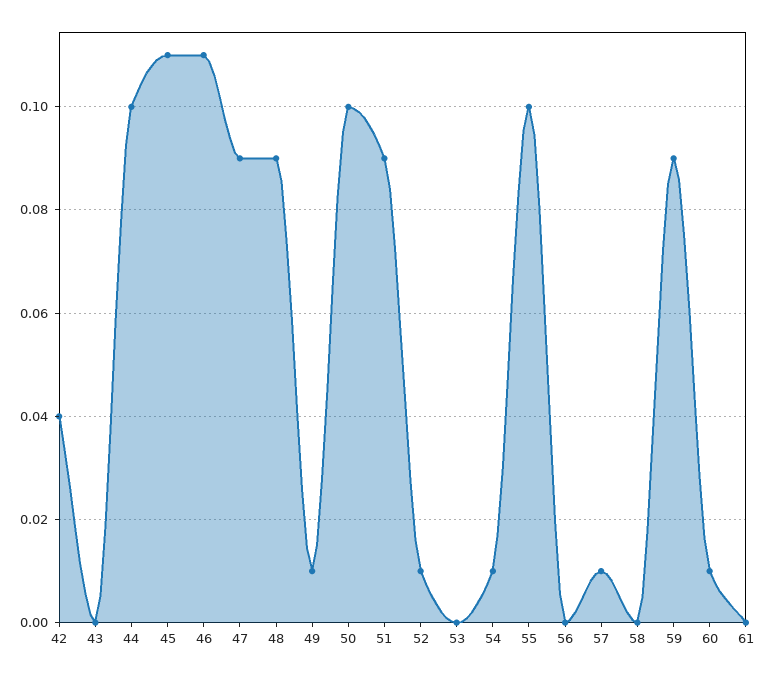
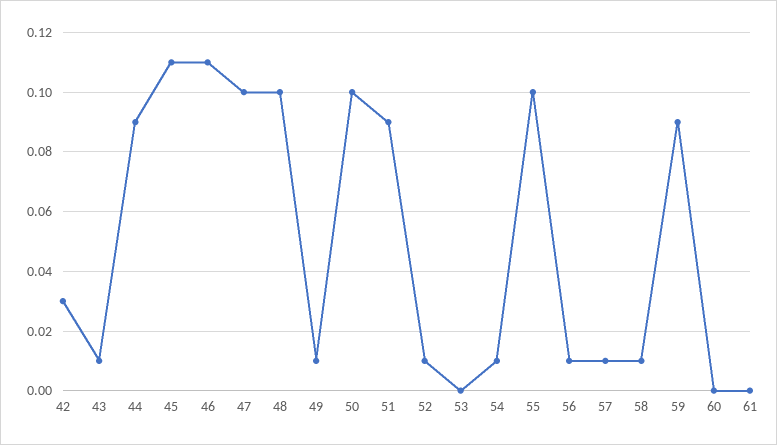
  {
-   "42": 0.04,
+   "42": 0.03,
-   "43": 0,
+   "43": 0.01,
-   "44": 0.1,
+   "44": 0.09,
    "45": 0.11,
    "46": 0.11,
-   "47": 0.09,
+   "47": 0.1,
-   "48": 0.09,
+   "48": 0.1,
    "49": 0.01,
    "50": 0.1,
    "51": 0.09,
    "52": 0.01,
    "53": 0,
    "54": 0.01,
    "55": 0.1,
-   "56": 0,
+   "56": 0.01,
    "57": 0.01,
-   "58": 0,
+   "58": 0.01,
    "59": 0.09,
-   "60": 0.01,
+   "60": 0,
    "61": 0
  }

